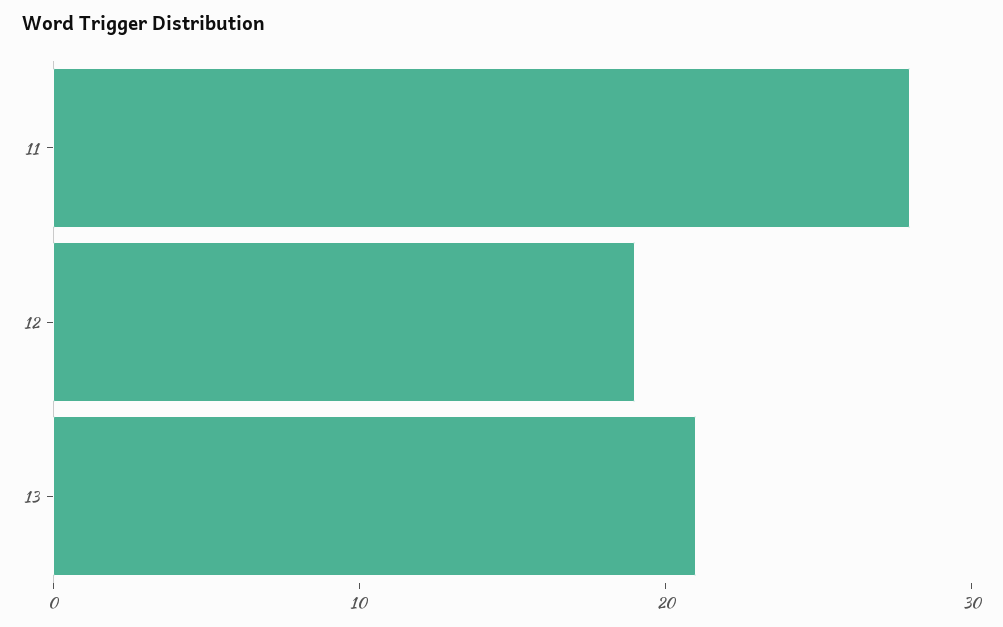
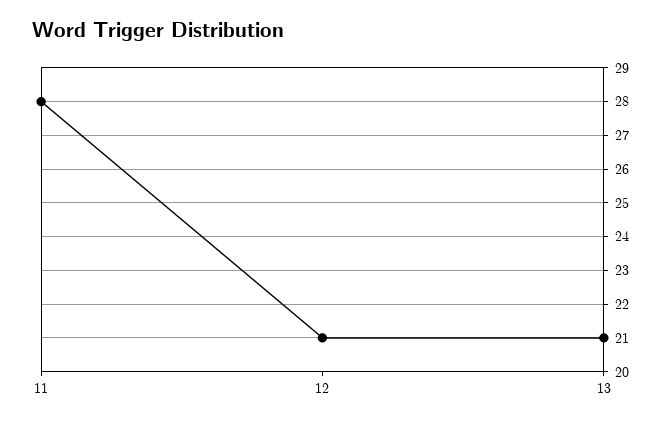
  {
    "11": 28,
-   "12": 19,
+   "12": 21,
    "13": 21
  }

